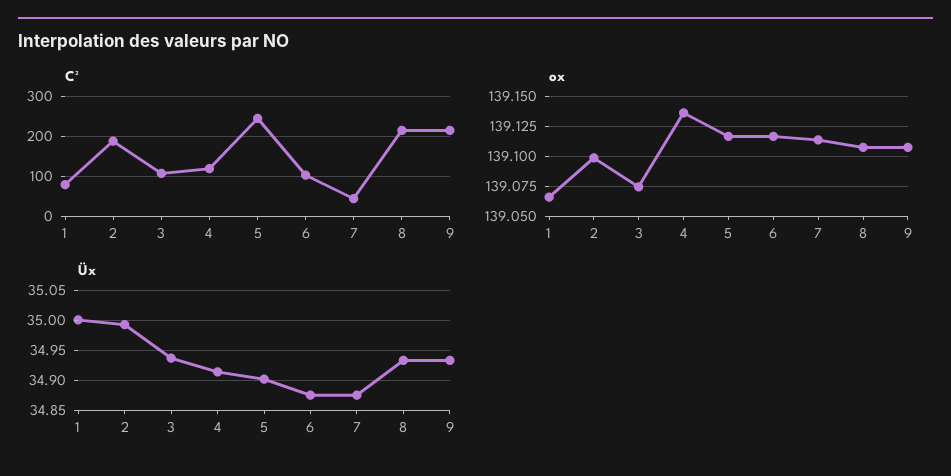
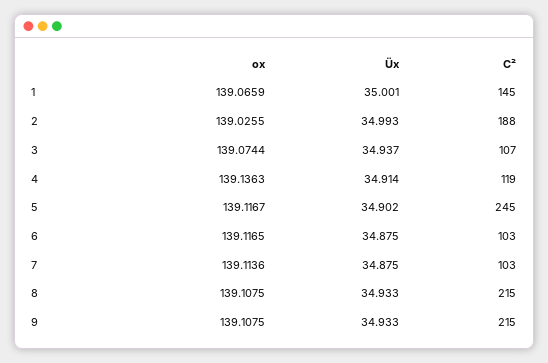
  {
    "C²": {
-     "1": 80,
+     "1": 145,
      "2": 188,
      "3": 107,
      "4": 119,
      "5": 245,
      "6": 103,
-     "7": 40,
+     "7": 103,
      "8": 215,
      "9": 215
    },
    "ox": {
      "1": 139.0659,
-     "2": 139.1,
+     "2": 139.0255,
      "3": 139.0744,
      "4": 139.1363,
      "5": 139.1167,
      "6": 139.1165,
      "7": 139.1136,
      "8": 139.1075,
      "9": 139.1075
    },
    "Üx": {
      "1": 35.001,
      "2": 34.993,
      "3": 34.937,
      "4": 34.914,
      "5": 34.902,
      "6": 34.875,
      "7": 34.875,
      "8": 34.933,
      "9": 34.933
    }
  }

